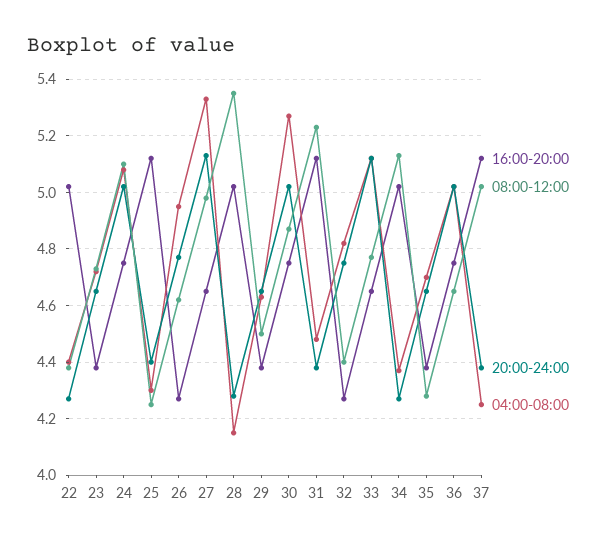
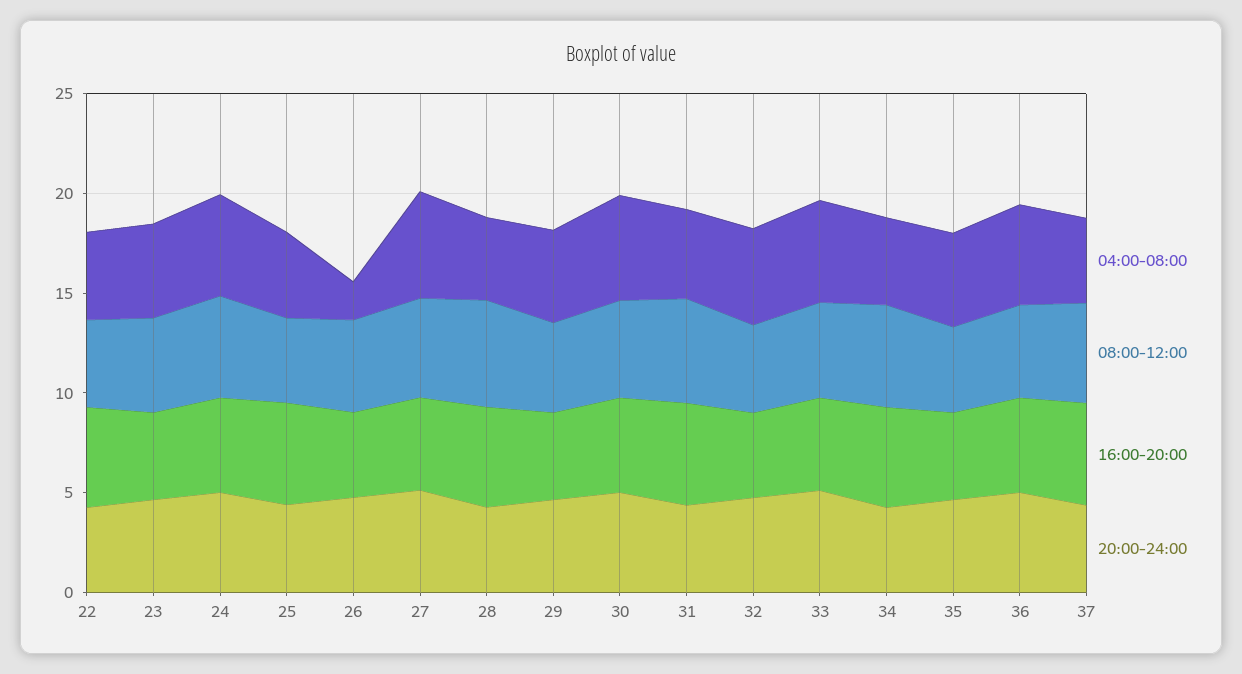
  {
    "16:00-20:00": {
      "22": 5,
      "23": 4.4,
      "24": 4.75,
      "25": 5.1,
      "26": 4.25,
      "27": 4.65,
      "28": 5,
      "29": 4.4,
      "30": 4.75,
      "31": 5.1,
      "32": 4.25,
      "33": 4.65,
      "34": 5,
      "35": 4.4,
      "36": 4.75,
      "37": 5.1
    },
    "08:00-12:00": {
      "22": 4.4,
      "23": 4.75,
      "24": 5.1,
      "25": 4.25,
      "26": 4.6,
      "27": 5,
      "28": 5.35,
      "29": 4.5,
      "30": 4.85,
      "31": 5.25,
      "32": 4.4,
      "33": 4.75,
      "34": 5.15,
      "35": 4.3,
      "36": 4.65,
      "37": 5
    },
    "20:00-24:00": {
      "22": 4.25,
      "23": 4.65,
      "24": 5,
      "25": 4.4,
      "26": 4.75,
      "27": 5.15,
      "28": 4.3,
      "29": 4.65,
      "30": 5,
      "31": 4.4,
      "32": 4.75,
      "33": 5.1,
      "34": 4.25,
      "35": 4.65,
      "36": 5,
      "37": 4.4
    },
    "04:00-08:00": {
      "22": 4.4,
      "23": 4.7,
      "24": 5.1,
      "25": 4.3,
-     "26": 4.95,
+     "26": 2,
      "27": 5.35,
      "28": 4.15,
      "29": 4.65,
      "30": 5.25,
      "31": 4.5,
      "32": 4.8,
      "33": 5.1,
      "34": 4.35,
      "35": 4.7,
      "36": 5,
      "37": 4.25
    }
  }

